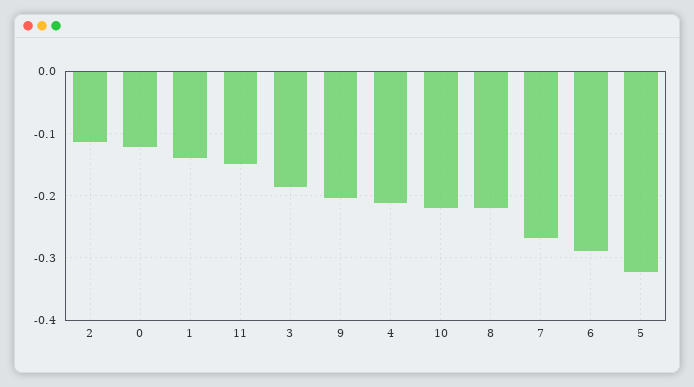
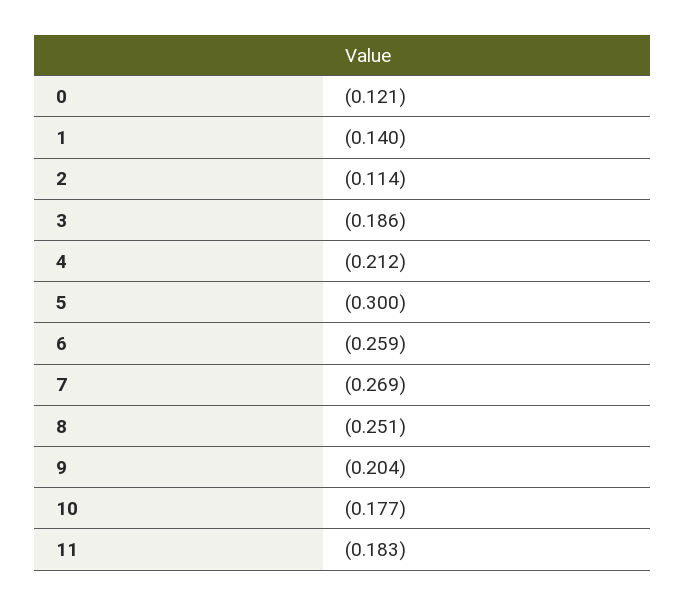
  {
    "2": -0.114,
    "0": -0.121,
    "1": -0.14,
-   "11": -0.15,
+   "11": -0.183,
    "3": -0.186,
    "9": -0.204,
    "4": -0.212,
-   "10": -0.22,
+   "10": -0.177,
-   "8": -0.22,
+   "8": -0.251,
    "7": -0.269,
-   "6": -0.29,
+   "6": -0.259,
-   "5": -0.32
+   "5": -0.3
  }

